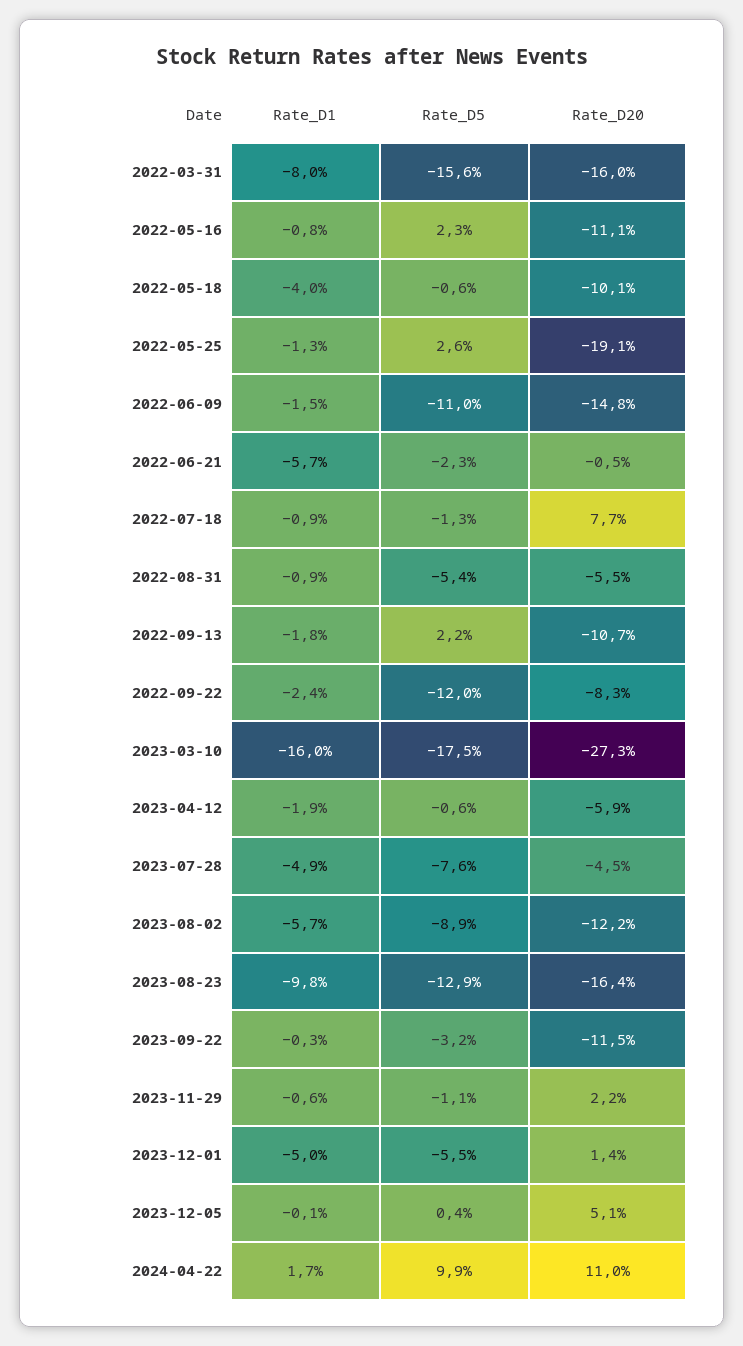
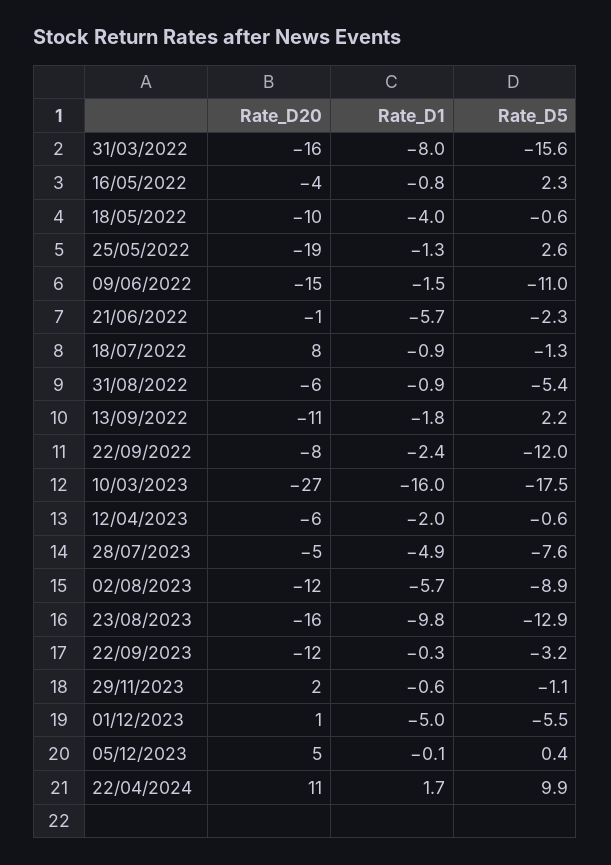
  {
    "Rate_D1": {
      "2022-03-31": -8,
      "2022-05-16": -0.8,
      "2022-05-18": -4,
      "2022-05-25": -1.3,
      "2022-06-09": -1.5,
      "2022-06-21": -5.7,
      "2022-07-18": -0.9,
      "2022-08-31": -0.9,
      "2022-09-13": -1.8,
      "2022-09-22": -2.4,
      "2023-03-10": -16,
-     "2023-04-12": -1.9,
+     "2023-04-12": -2,
      "2023-07-28": -4.9,
      "2023-08-02": -5.7,
      "2023-08-23": -9.8,
      "2023-09-22": -0.3,
      "2023-11-29": -0.6,
      "2023-12-01": -5,
      "2023-12-05": -0.1,
      "2024-04-22": 1.7
    },
    "Rate_D5": {
      "2022-03-31": -15.6,
      "2022-05-16": 2.3,
      "2022-05-18": -0.6,
      "2022-05-25": 2.6,
      "2022-06-09": -11,
      "2022-06-21": -2.3,
      "2022-07-18": -1.3,
      "2022-08-31": -5.4,
      "2022-09-13": 2.2,
      "2022-09-22": -12,
      "2023-03-10": -17.5,
      "2023-04-12": -0.6,
      "2023-07-28": -7.6,
      "2023-08-02": -8.9,
      "2023-08-23": -12.9,
      "2023-09-22": -3.2,
      "2023-11-29": -1.1,
      "2023-12-01": -5.5,
      "2023-12-05": 0.4,
      "2024-04-22": 9.9
    },
    "Rate_D20": {
      "2022-03-31": -16,
-     "2022-05-16": -11.1,
+     "2022-05-16": -4,
      "2022-05-18": -10.1,
      "2022-05-25": -19.1,
      "2022-06-09": -14.8,
      "2022-06-21": -0.5,
      "2022-07-18": 7.7,
      "2022-08-31": -5.5,
      "2022-09-13": -10.7,
      "2022-09-22": -8.3,
      "2023-03-10": -27.3,
      "2023-04-12": -5.9,
      "2023-07-28": -4.5,
      "2023-08-02": -12.2,
      "2023-08-23": -16.4,
      "2023-09-22": -11.5,
      "2023-11-29": 2.2,
      "2023-12-01": 1.4,
      "2023-12-05": 5.1,
      "2024-04-22": 11
    }
  }

